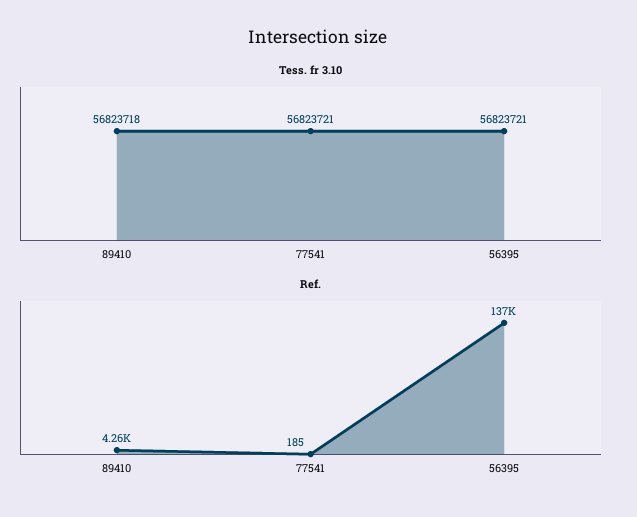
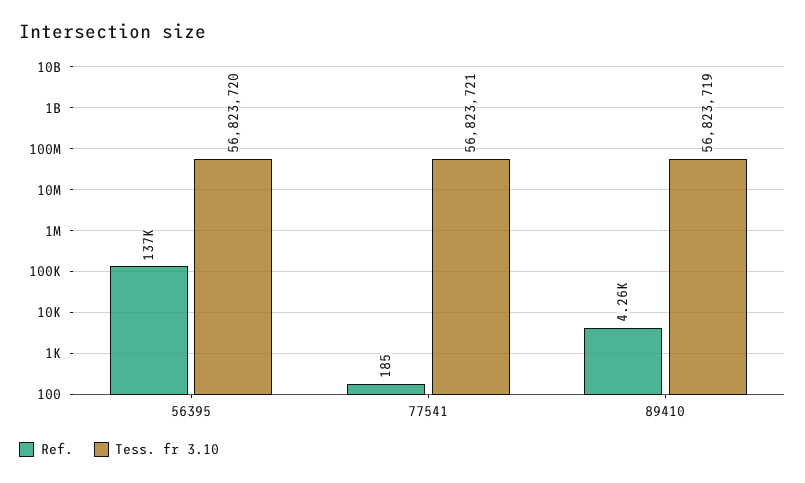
  {
    "Tess. fr 3.10": {
-     "89410": 56823718,
+     "89410": 56823719,
      "77541": 56823721,
-     "56395": 56823721
+     "56395": 56823720
    },
    "Ref.": {
      "89410": 4260,
      "77541": 185,
      "56395": 137000
    }
  }

